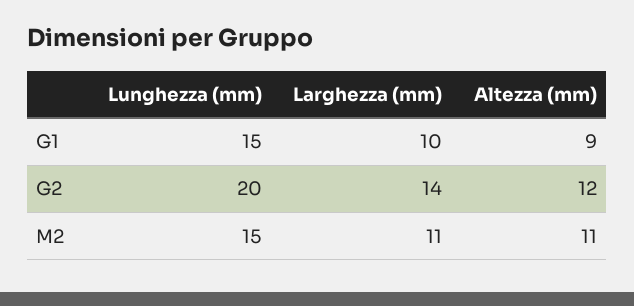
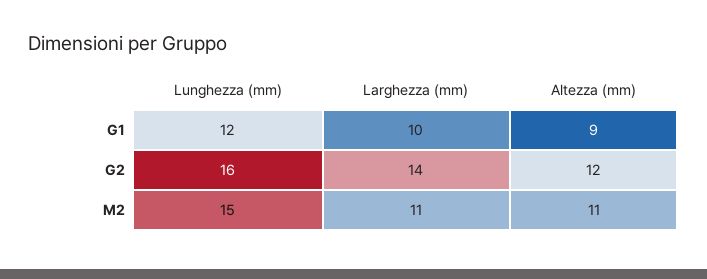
  {
    "Lunghezza (mm)": {
-     "G1": 15,
+     "G1": 12,
-     "G2": 20,
+     "G2": 16,
      "M2": 15
    },
    "Larghezza (mm)": {
      "G1": 10,
      "G2": 14,
      "M2": 11
    },
    "Altezza (mm)": {
      "G1": 9,
      "G2": 12,
      "M2": 11
    }
  }

